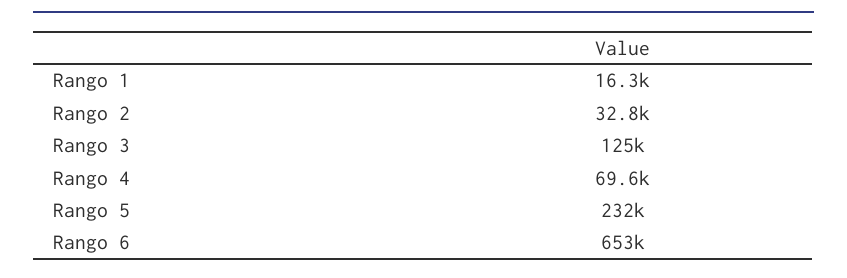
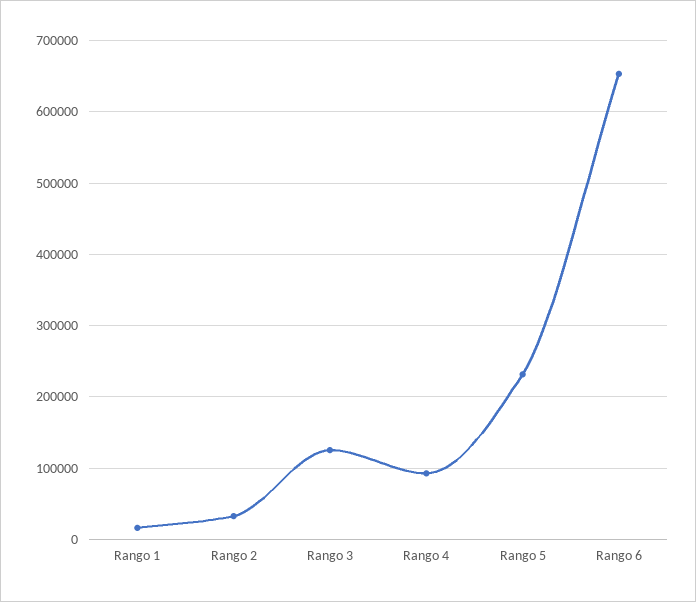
  {
    "Rango 1": 16300,
    "Rango 2": 32800,
    "Rango 3": 125000,
-   "Rango 4": 69600,
+   "Rango 4": 90000,
    "Rango 5": 232000,
    "Rango 6": 653000
  }

